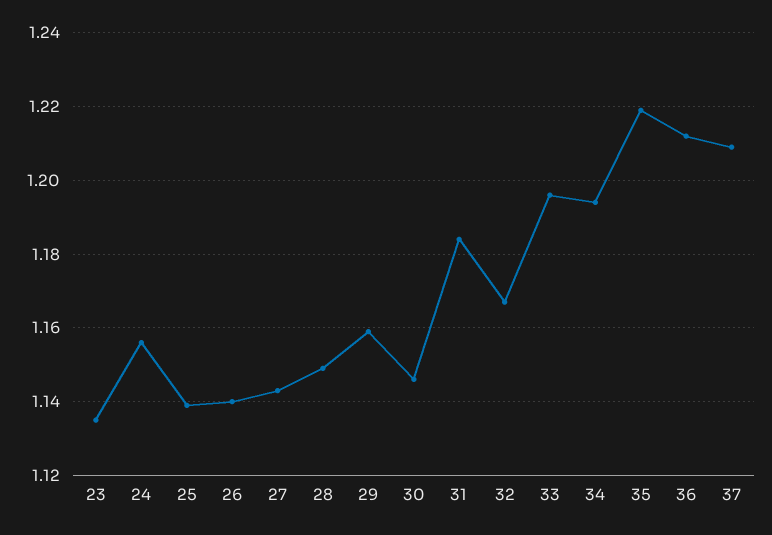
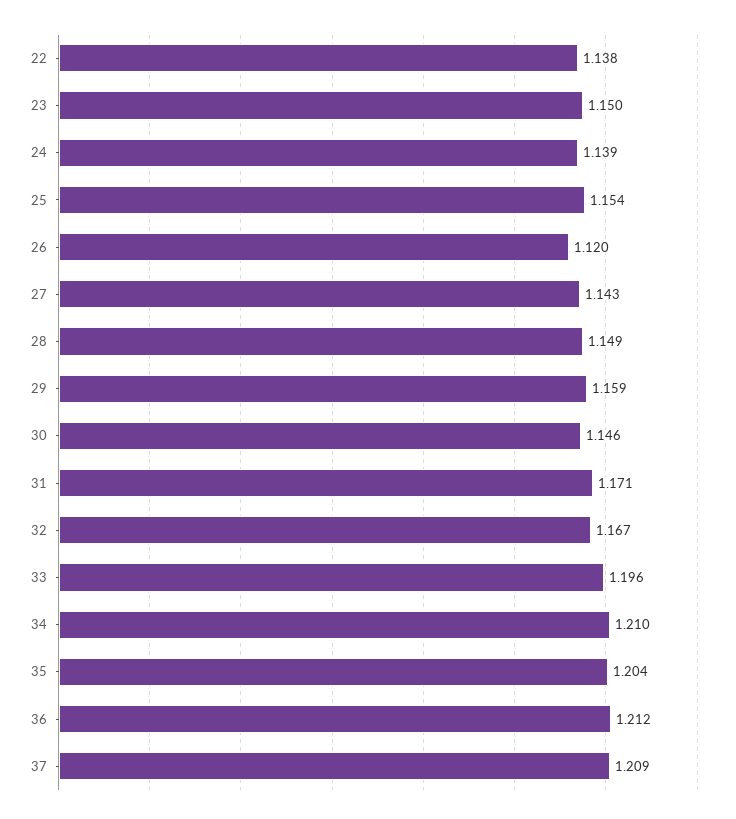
  {
-   "23": 1.135,
+   "23": 1.15,
-   "24": 1.155,
+   "24": 1.139,
-   "25": 1.14,
+   "25": 1.154,
-   "26": 1.14,
+   "26": 1.12,
    "27": 1.143,
    "28": 1.149,
    "29": 1.159,
    "30": 1.146,
-   "31": 1.185,
+   "31": 1.171,
    "32": 1.167,
    "33": 1.196,
-   "34": 1.195,
+   "34": 1.21,
-   "35": 1.22,
+   "35": 1.204,
    "36": 1.212,
-   "37": 1.209
+   "37": 1.209,
+   "22": 1.138
  }

